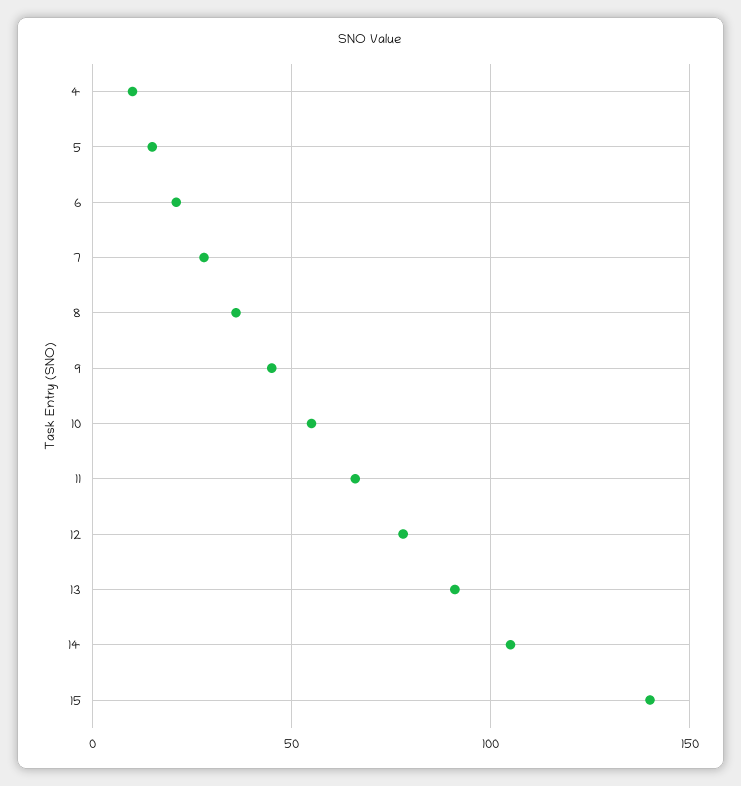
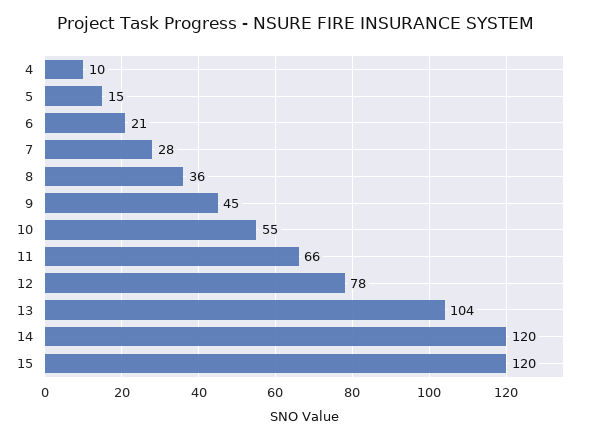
  {
    "4": 10,
    "5": 15,
    "6": 21,
    "7": 28,
    "8": 36,
    "9": 45,
    "10": 55,
    "11": 66,
    "12": 78,
-   "13": 90,
+   "13": 104,
-   "14": 105,
+   "14": 120,
-   "15": 140
+   "15": 120
  }

